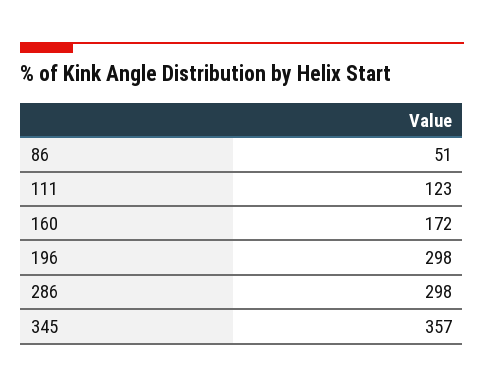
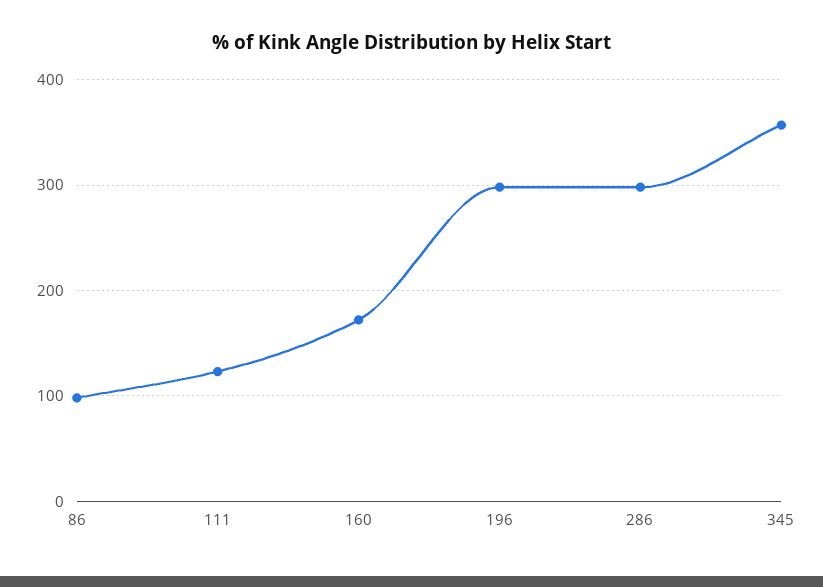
  {
-   "86": 51,
+   "86": 100,
    "111": 123,
    "160": 172,
    "196": 298,
    "286": 298,
    "345": 357
  }

